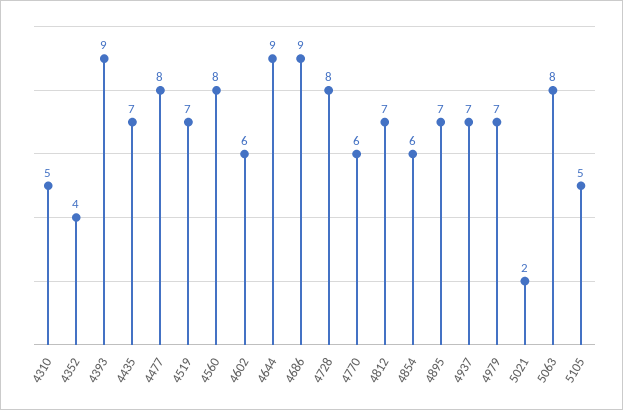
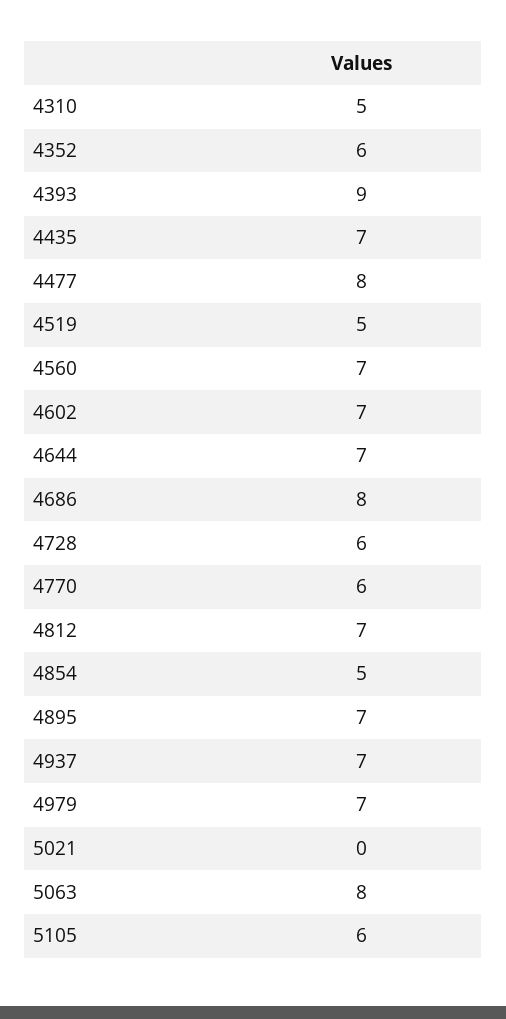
  {
    "4310": 5,
-   "4352": 4,
+   "4352": 6,
    "4393": 9,
    "4435": 7,
    "4477": 8,
-   "4519": 7,
+   "4519": 5,
-   "4560": 8,
+   "4560": 7,
-   "4602": 6,
+   "4602": 7,
-   "4644": 9,
+   "4644": 7,
-   "4686": 9,
+   "4686": 8,
-   "4728": 8,
+   "4728": 6,
    "4770": 6,
    "4812": 7,
-   "4854": 6,
+   "4854": 5,
    "4895": 7,
    "4937": 7,
    "4979": 7,
-   "5021": 2,
+   "5021": 0,
    "5063": 8,
-   "5105": 5
+   "5105": 6
  }

